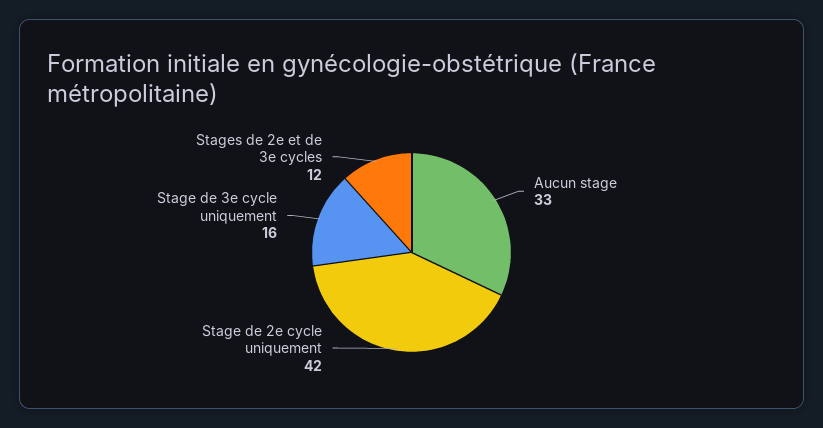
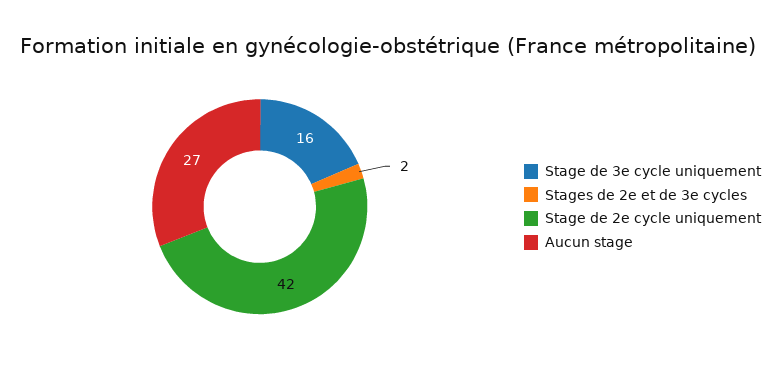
  {
-   "Aucun stage": 33,
+   "Aucun stage": 27,
    "Stage de 2e cycle uniquement": 42,
    "Stage de 3e cycle uniquement": 16,
-   "Stages de 2e et de 3e cycles": 12
+   "Stages de 2e et de 3e cycles": 2
  }

